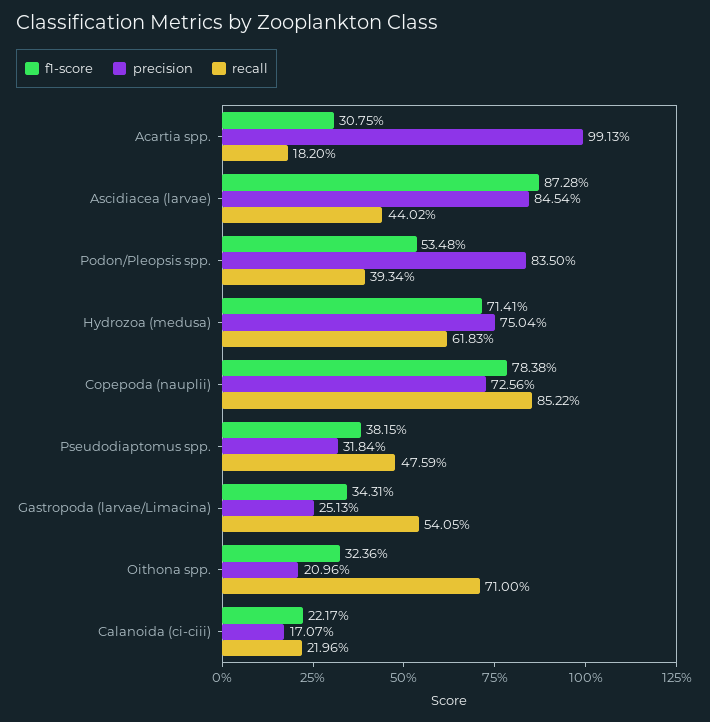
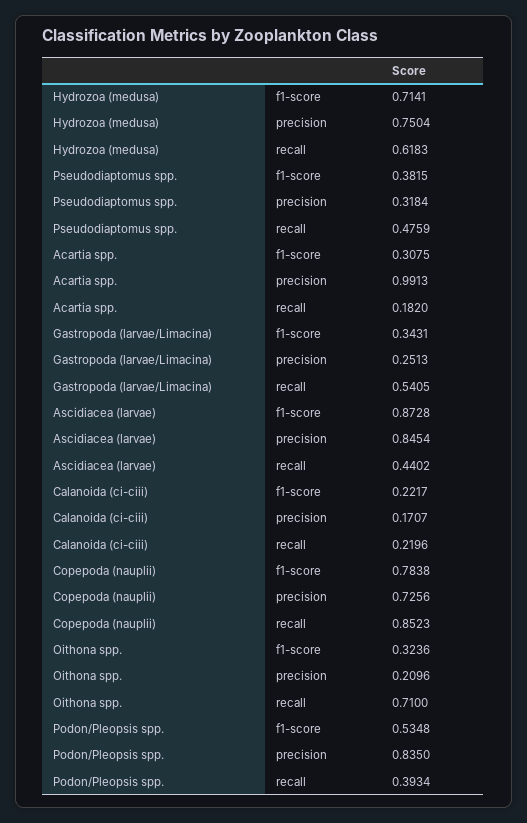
  {
    "f1-score": {
      "Acartia spp.": 0.3075,
      "Ascidiacea (larvae)": 0.8728,
      "Podon/Pleopsis spp.": 0.5348,
      "Hydrozoa (medusa)": 0.7141,
      "Copepoda (nauplii)": 0.7838,
      "Pseudodiaptomus spp.": 0.3815,
      "Gastropoda (larvae/Limacina)": 0.3431,
      "Oithona spp.": 0.3236,
      "Calanoida (ci-ciii)": 0.2217
    },
    "precision": {
      "Acartia spp.": 0.9913,
      "Ascidiacea (larvae)": 0.8454,
      "Podon/Pleopsis spp.": 0.835,
      "Hydrozoa (medusa)": 0.7504,
      "Copepoda (nauplii)": 0.7256,
      "Pseudodiaptomus spp.": 0.3184,
      "Gastropoda (larvae/Limacina)": 0.2513,
      "Oithona spp.": 0.2096,
      "Calanoida (ci-ciii)": 0.1707
    },
    "recall": {
      "Acartia spp.": 0.182,
      "Ascidiacea (larvae)": 0.4402,
      "Podon/Pleopsis spp.": 0.3934,
      "Hydrozoa (medusa)": 0.6183,
-     "Copepoda (nauplii)": 0.8522,
+     "Copepoda (nauplii)": 0.8523,
      "Pseudodiaptomus spp.": 0.4759,
      "Gastropoda (larvae/Limacina)": 0.5405,
      "Oithona spp.": 0.71,
      "Calanoida (ci-ciii)": 0.2196
    }
  }

